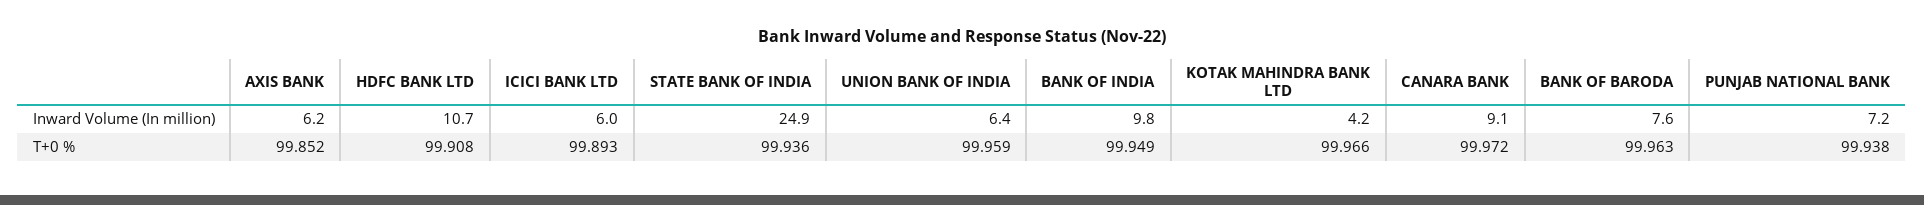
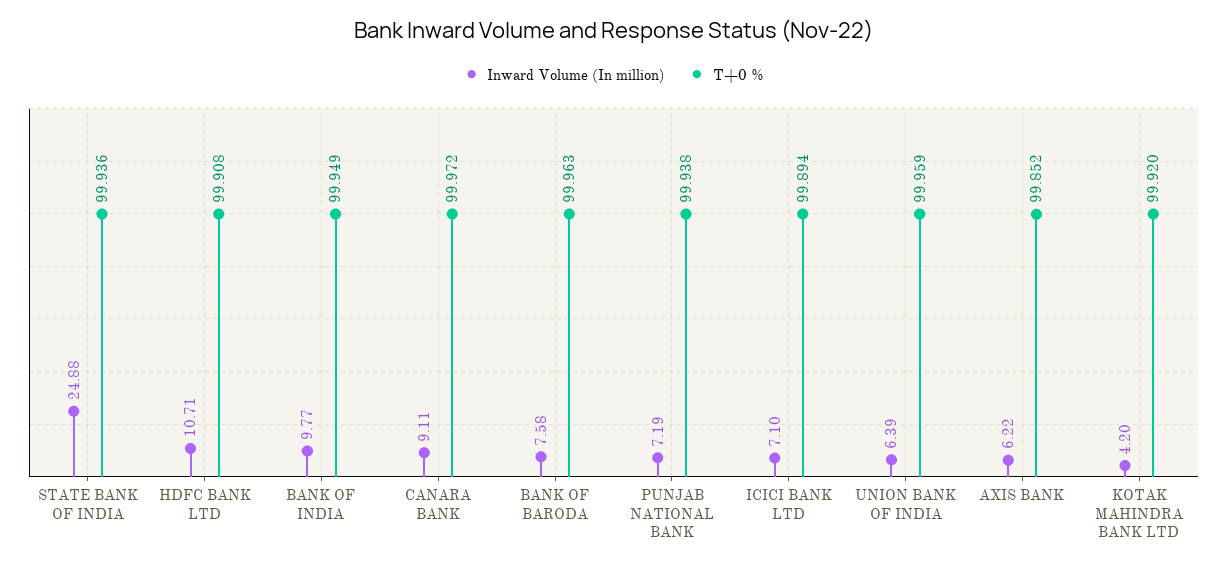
  {
    "Inward Volume (In million)": {
      "AXIS BANK": 6.22,
      "HDFC BANK LTD": 10.71,
-     "ICICI BANK LTD": 6,
+     "ICICI BANK LTD": 7.1,
      "STATE BANK OF INDIA": 24.88,
      "UNION BANK OF INDIA": 6.39,
      "BANK OF INDIA": 9.77,
      "KOTAK MAHINDRA BANK LTD": 4.2,
      "CANARA BANK": 9.11,
      "BANK OF BARODA": 7.58,
      "PUNJAB NATIONAL BANK": 7.19
    },
    "T+0 %": {
      "AXIS BANK": 99.852,
      "HDFC BANK LTD": 99.908,
-     "ICICI BANK LTD": 99.893,
+     "ICICI BANK LTD": 99.894,
      "STATE BANK OF INDIA": 99.936,
      "UNION BANK OF INDIA": 99.959,
      "BANK OF INDIA": 99.949,
-     "KOTAK MAHINDRA BANK LTD": 99.966,
+     "KOTAK MAHINDRA BANK LTD": 99.92,
      "CANARA BANK": 99.972,
      "BANK OF BARODA": 99.963,
      "PUNJAB NATIONAL BANK": 99.938
    }
  }

